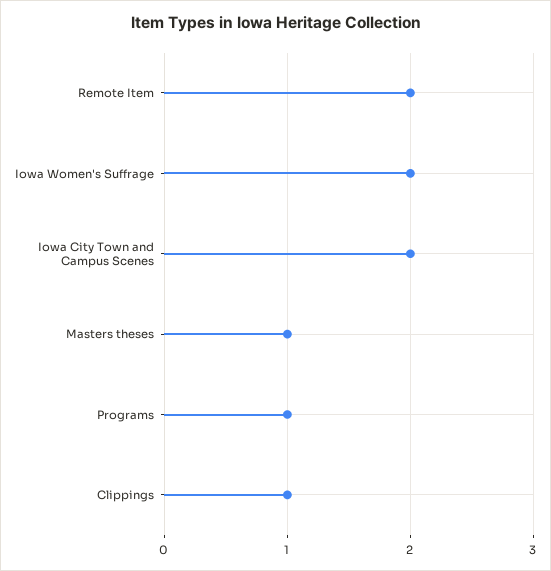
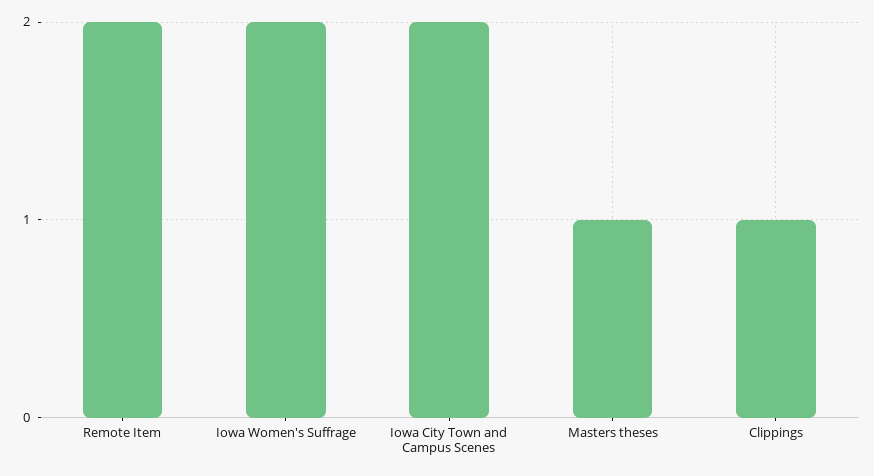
  {
    "Remote Item": 2,
    "Iowa Women's Suffrage": 2,
    "Iowa City Town and Campus Scenes": 2,
    "Masters theses": 1,
-   "Programs": 1,
    "Clippings": 1
  }

